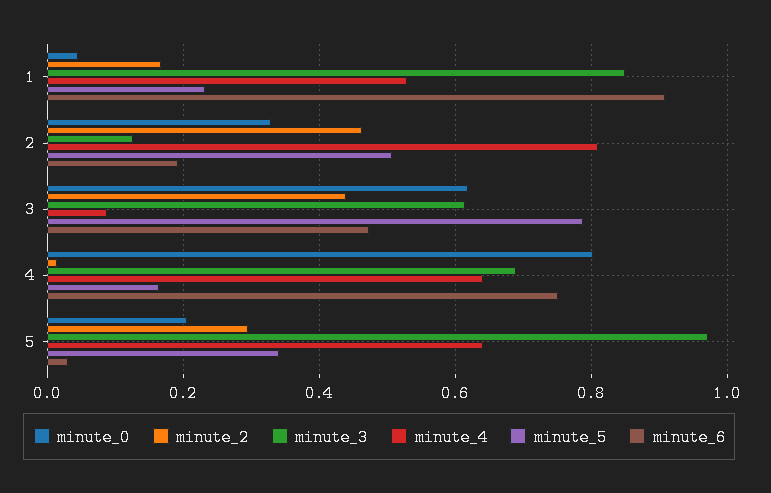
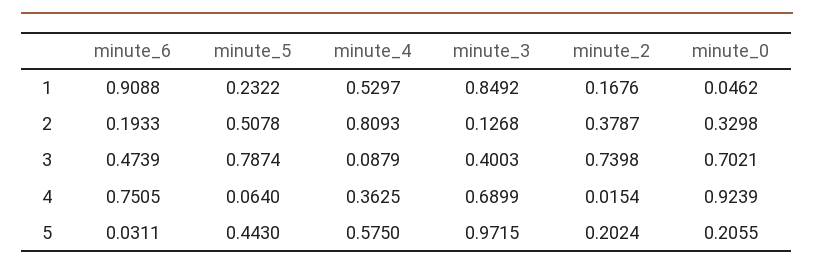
  {
    "minute_0": {
      "1": 0.0462,
      "2": 0.3298,
-     "3": 0.62,
+     "3": 0.7021,
-     "4": 0.8,
+     "4": 0.9239,
      "5": 0.2055
    },
    "minute_2": {
      "1": 0.1676,
-     "2": 0.46,
+     "2": 0.3787,
-     "3": 0.44,
+     "3": 0.7398,
      "4": 0.0154,
-     "5": 0.3
+     "5": 0.2024
    },
    "minute_3": {
      "1": 0.8492,
      "2": 0.1268,
-     "3": 0.62,
+     "3": 0.4003,
      "4": 0.6899,
      "5": 0.9715
    },
    "minute_4": {
      "1": 0.5297,
      "2": 0.8093,
      "3": 0.0879,
-     "4": 0.64,
+     "4": 0.3625,
-     "5": 0.64
+     "5": 0.575
    },
    "minute_5": {
      "1": 0.2322,
      "2": 0.5078,
      "3": 0.7874,
-     "4": 0.16,
+     "4": 0.064,
-     "5": 0.34
+     "5": 0.443
    },
    "minute_6": {
      "1": 0.9088,
      "2": 0.1933,
      "3": 0.4739,
      "4": 0.7505,
      "5": 0.0311
    }
  }

